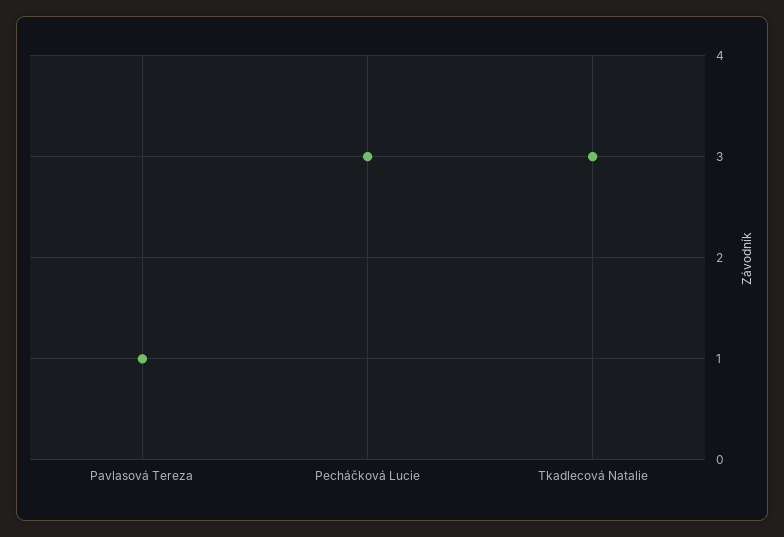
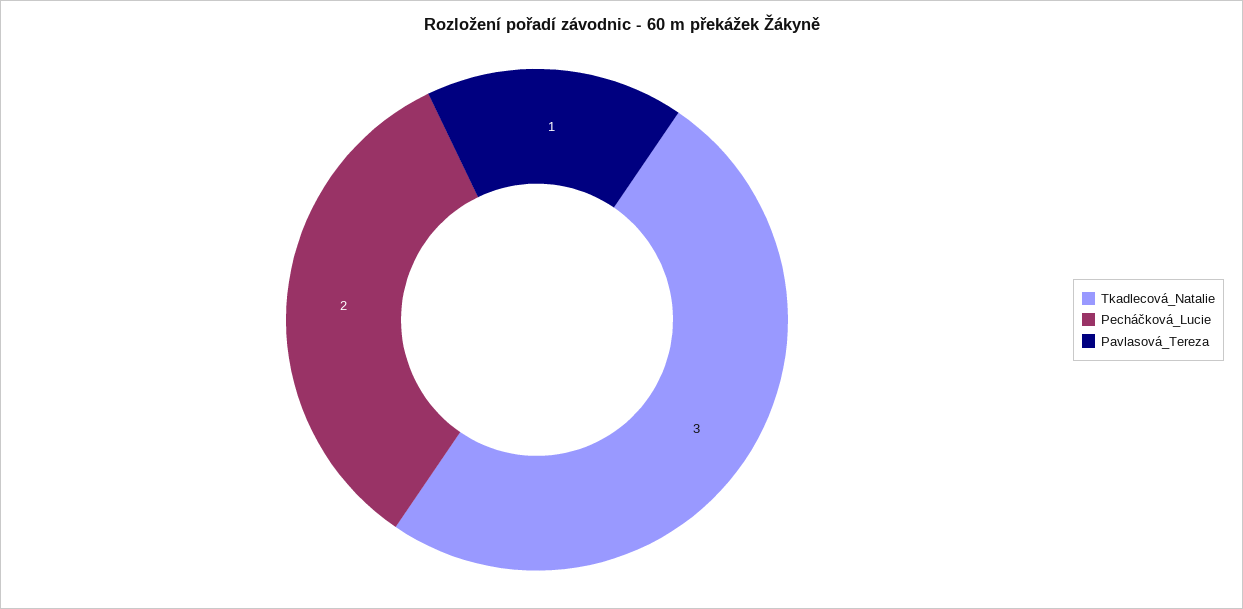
  {
    "Pavlasová Tereza": 1,
-   "Pecháčková Lucie": 3,
+   "Pecháčková Lucie": 2,
    "Tkadlecová Natalie": 3
  }

